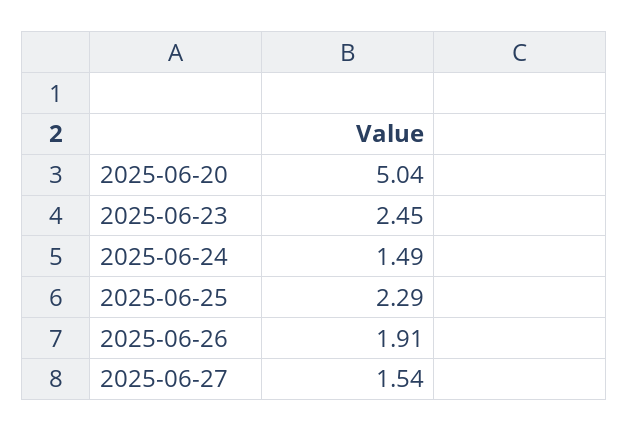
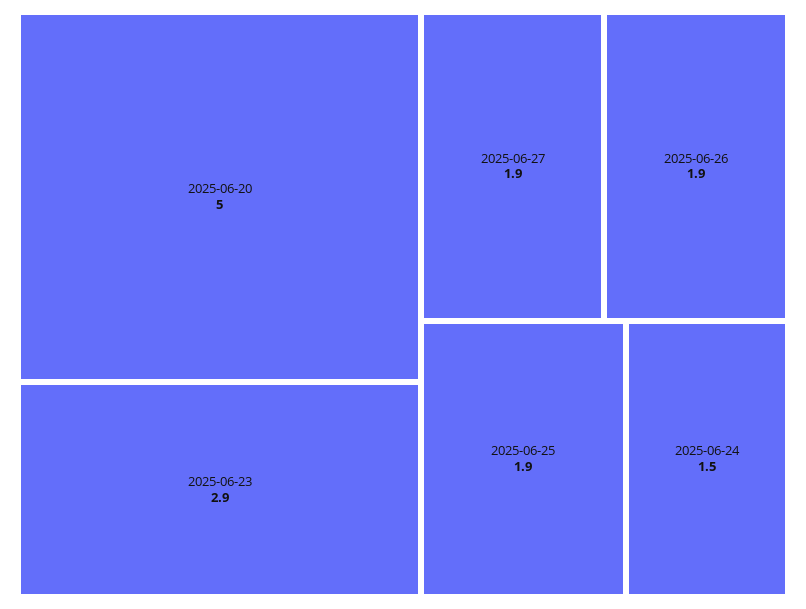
  {
    "2025-06-20": 5.04,
-   "2025-06-23": 2.45,
+   "2025-06-23": 2.9,
    "2025-06-24": 1.49,
-   "2025-06-25": 2.29,
+   "2025-06-25": 1.9,
    "2025-06-26": 1.91,
-   "2025-06-27": 1.54
+   "2025-06-27": 1.9
  }

